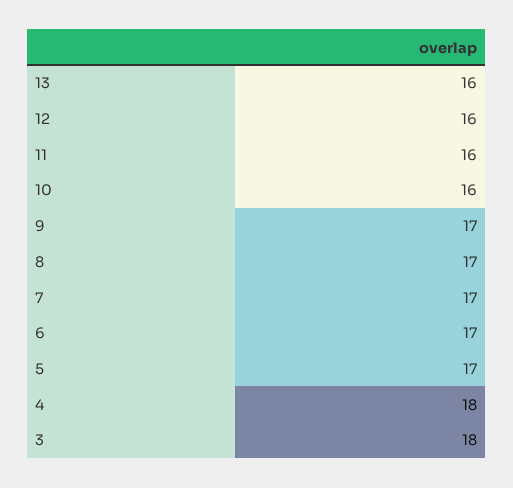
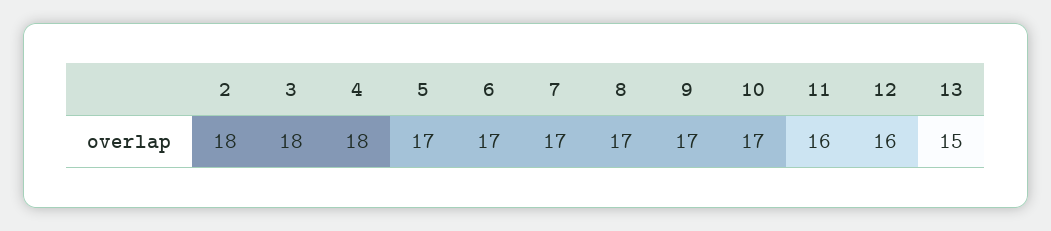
  {
-   "13": 16,
+   "13": 15,
    "12": 16,
    "11": 16,
-   "10": 16,
+   "10": 17,
    "9": 17,
    "8": 17,
    "7": 17,
    "6": 17,
    "5": 17,
    "4": 18,
-   "3": 18
+   "3": 18,
+   "2": 18
  }

